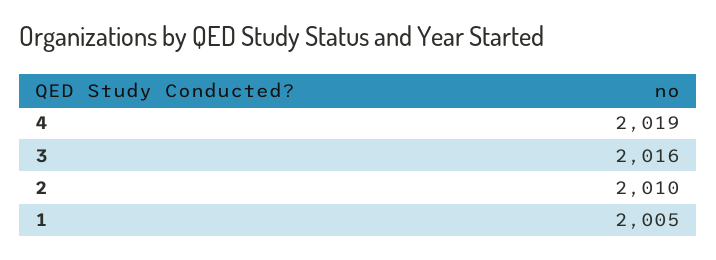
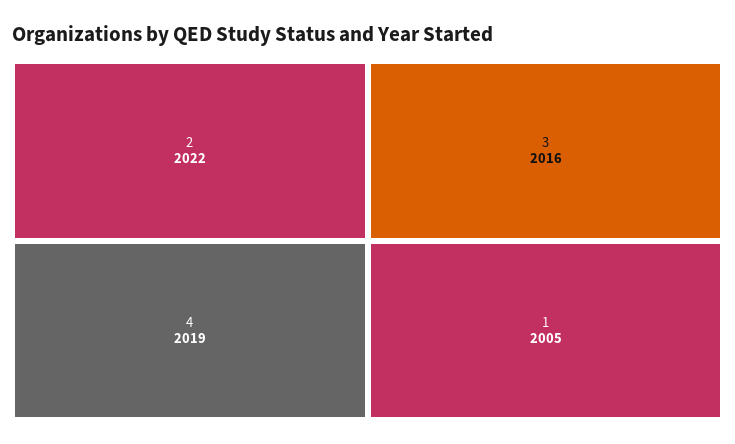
  {
    "4": 2019,
    "3": 2016,
-   "2": 2010,
+   "2": 2022,
    "1": 2005
  }

